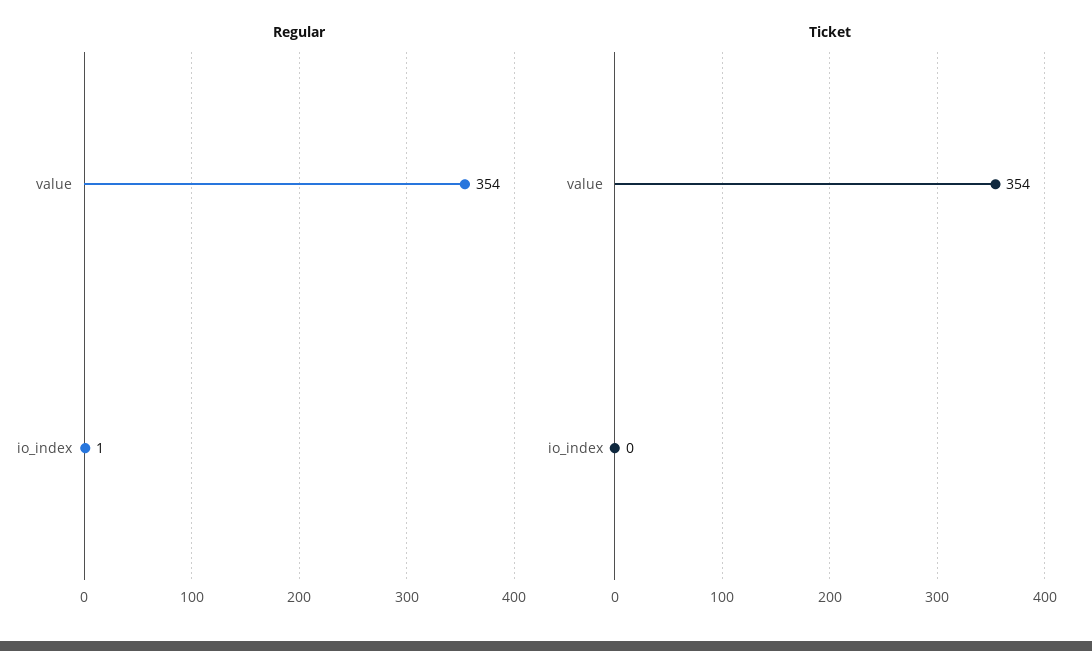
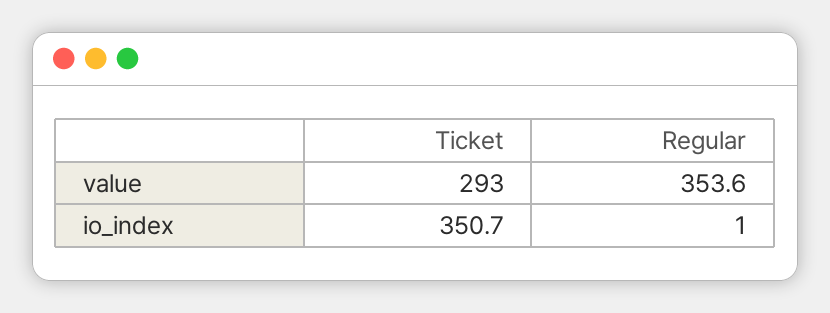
  {
    "Regular": {
      "value": 353.6,
      "io_index": 1
    },
    "Ticket": {
-     "value": 354,
+     "value": 293,
-     "io_index": 0
+     "io_index": 350.7
    }
  }

